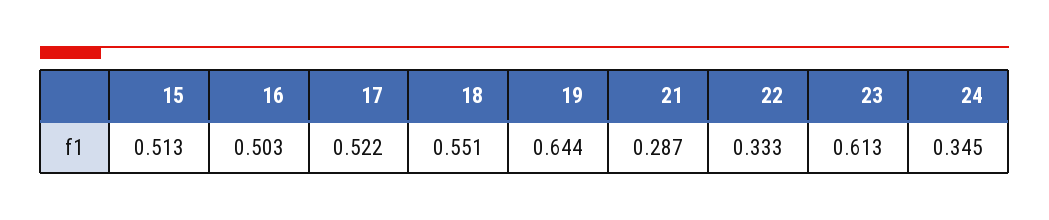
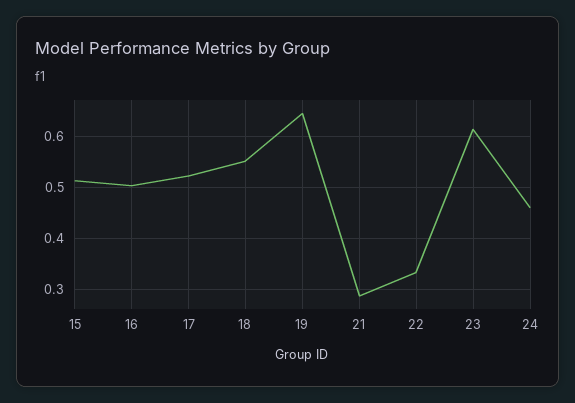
  {
    "15": 0.513,
    "16": 0.503,
    "17": 0.522,
    "18": 0.551,
    "19": 0.644,
    "21": 0.287,
    "22": 0.333,
    "23": 0.613,
-   "24": 0.345
+   "24": 0.46
  }

